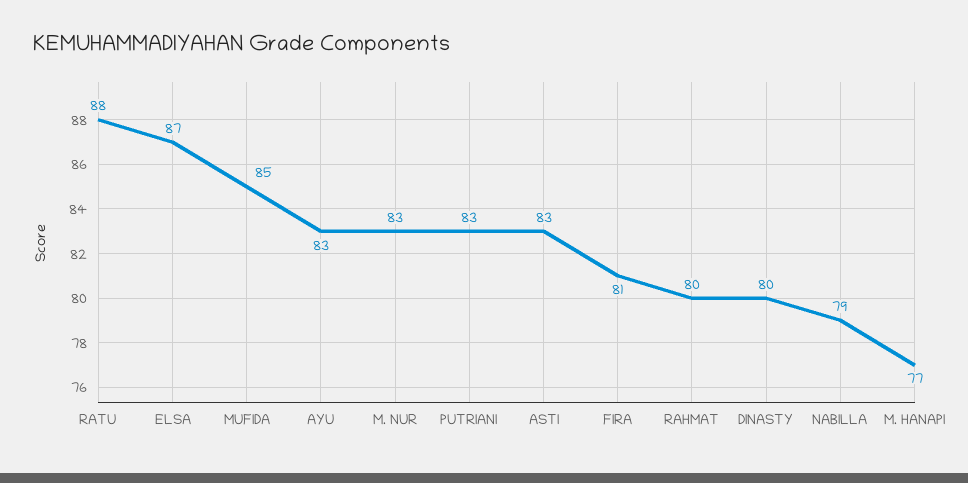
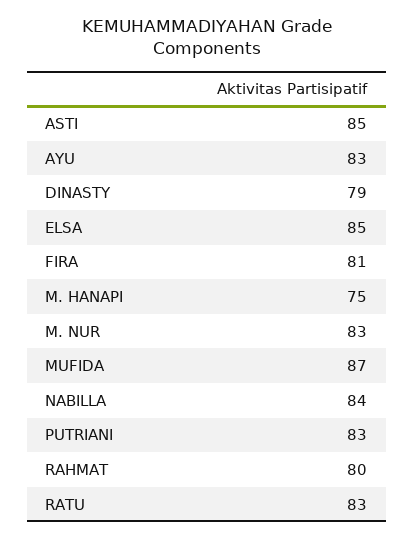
  {
-   "RATU": 88,
+   "RATU": 83,
-   "ELSA": 87,
+   "ELSA": 85,
-   "MUFIDA": 85,
+   "MUFIDA": 87,
    "AYU": 83,
    "M. NUR": 83,
    "PUTRIANI": 83,
-   "ASTI": 83,
+   "ASTI": 85,
    "FIRA": 81,
    "RAHMAT": 80,
-   "DINASTY": 80,
+   "DINASTY": 79,
-   "NABILLA": 79,
+   "NABILLA": 84,
-   "M. HANAPI": 77
+   "M. HANAPI": 75
  }

